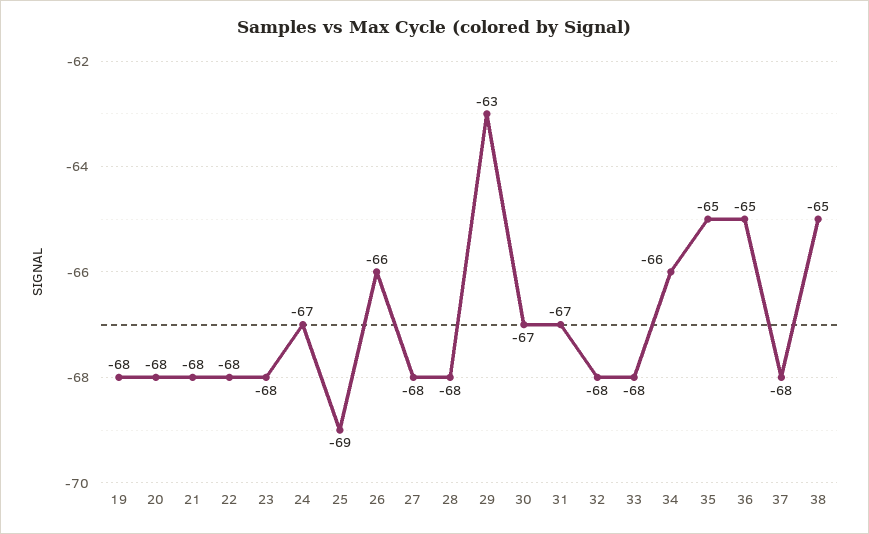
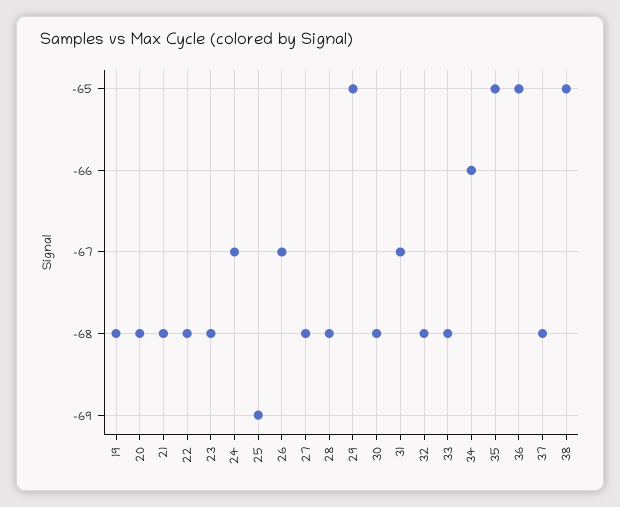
  {
    "19": -68,
    "20": -68,
    "21": -68,
    "22": -68,
    "23": -68,
    "24": -67,
    "25": -69,
-   "26": -66,
+   "26": -67,
    "27": -68,
    "28": -68,
-   "29": -63,
+   "29": -65,
-   "30": -67,
+   "30": -68,
    "31": -67,
    "32": -68,
    "33": -68,
    "34": -66,
    "35": -65,
    "36": -65,
    "37": -68,
    "38": -65
  }

